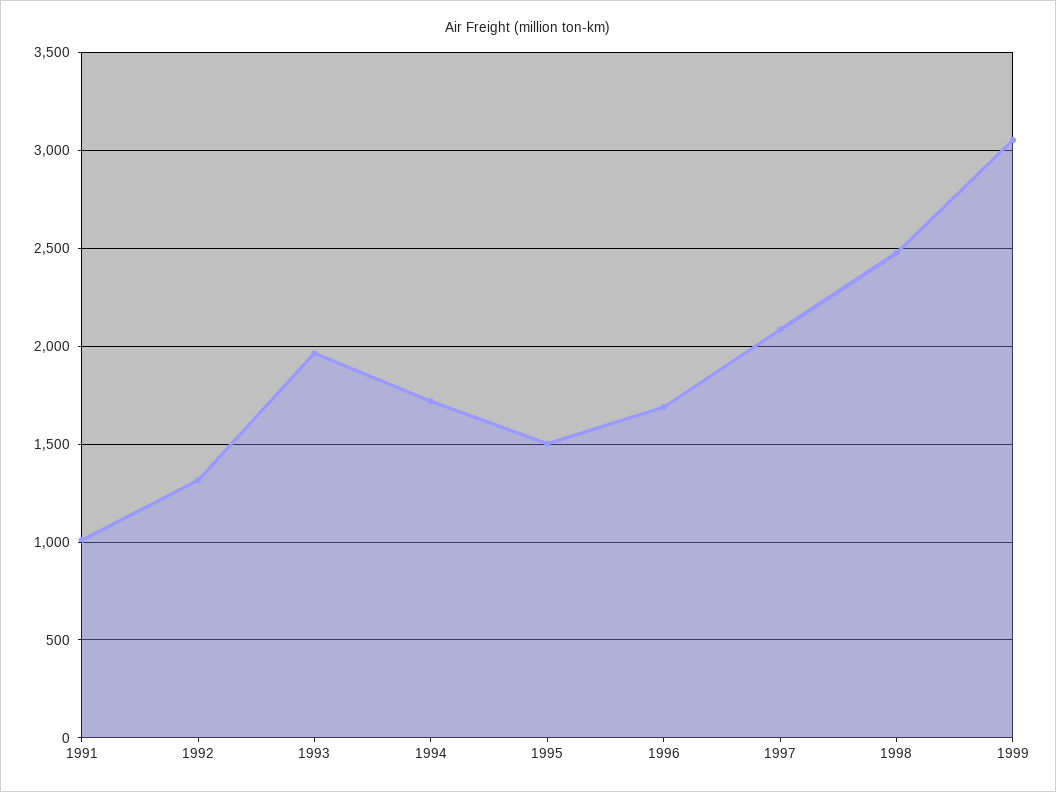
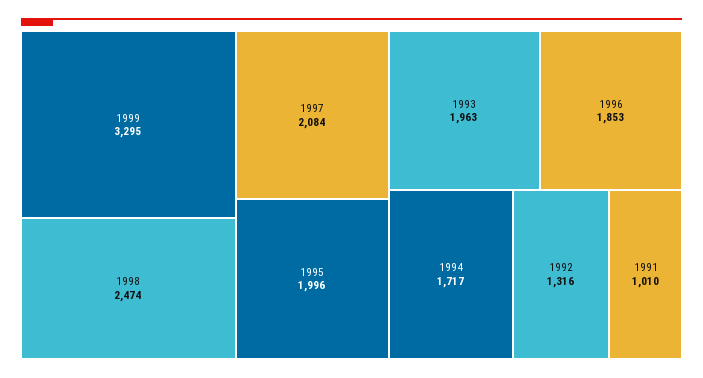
  {
    "1991": 1010,
    "1992": 1316,
    "1993": 1963,
    "1994": 1717,
-   "1995": 1500,
+   "1995": 1996,
-   "1996": 1700,
+   "1996": 1853,
    "1997": 2084,
    "1998": 2474,
-   "1999": 3050
+   "1999": 3295
  }

